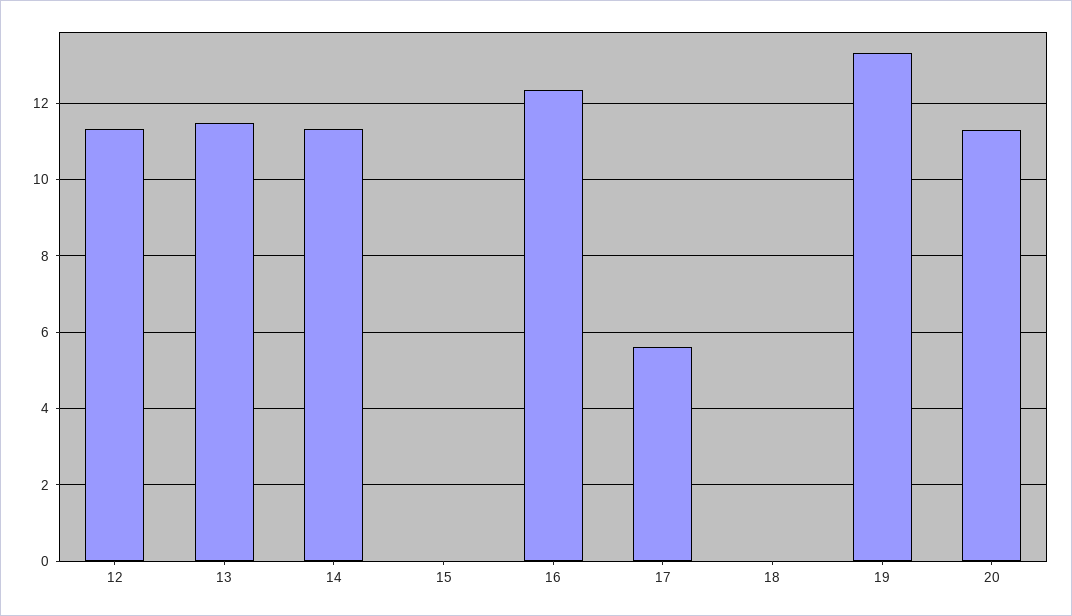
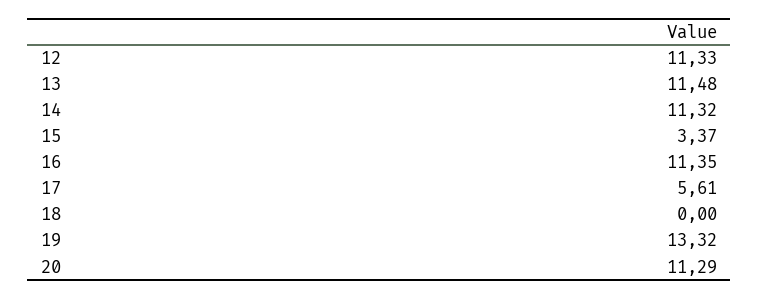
  {
    "12": 11.33,
    "13": 11.48,
    "14": 11.32,
-   "15": 0,
+   "15": 3.37,
-   "16": 12.4,
+   "16": 11.35,
    "17": 5.61,
    "18": 0,
    "19": 13.32,
    "20": 11.29
  }

